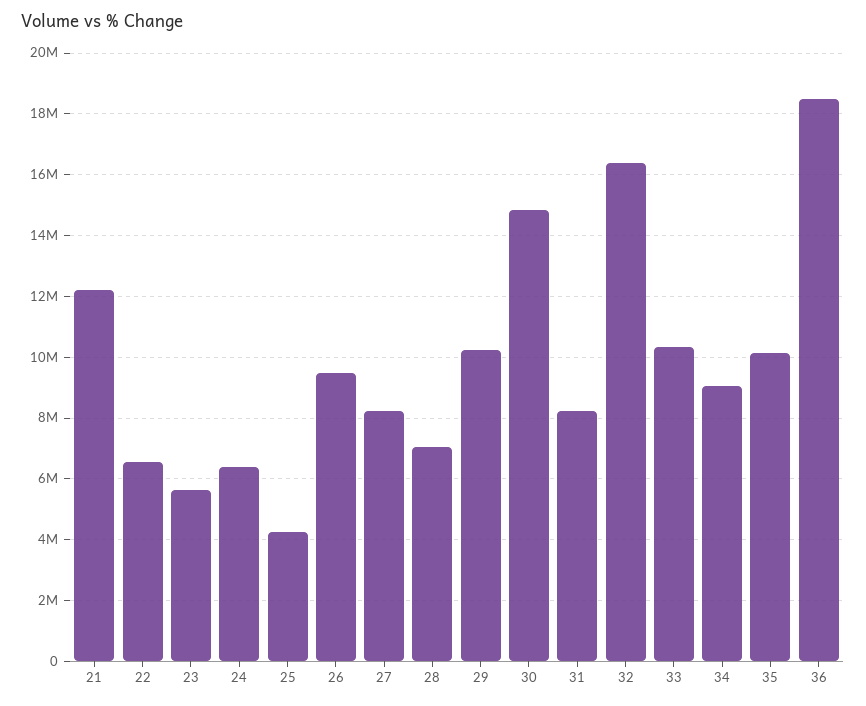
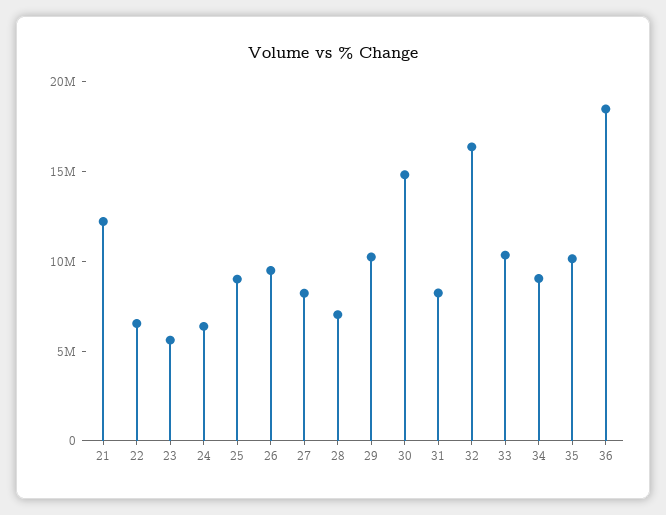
  {
    "21": 12200000,
    "22": 6600000,
    "23": 5600000,
    "24": 6400000,
-   "25": 4200000,
+   "25": 9000000,
    "26": 9400000,
    "27": 8200000,
    "28": 7000000,
    "29": 10200000,
    "30": 14800000,
    "31": 8200000,
    "32": 16400000,
    "33": 10400000,
    "34": 9000000,
    "35": 10200000,
    "36": 18400000
  }

